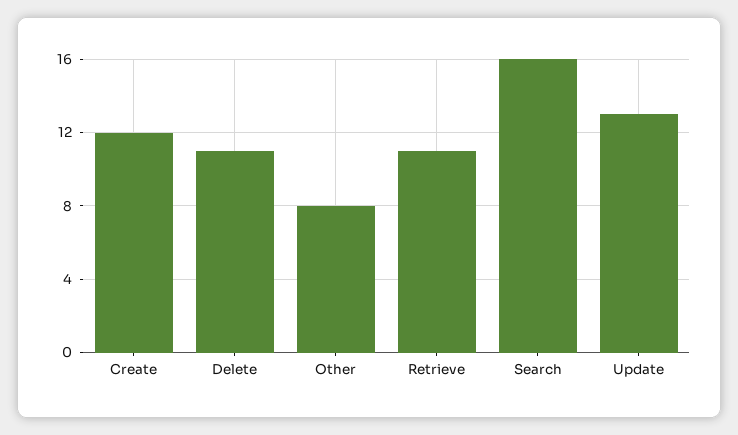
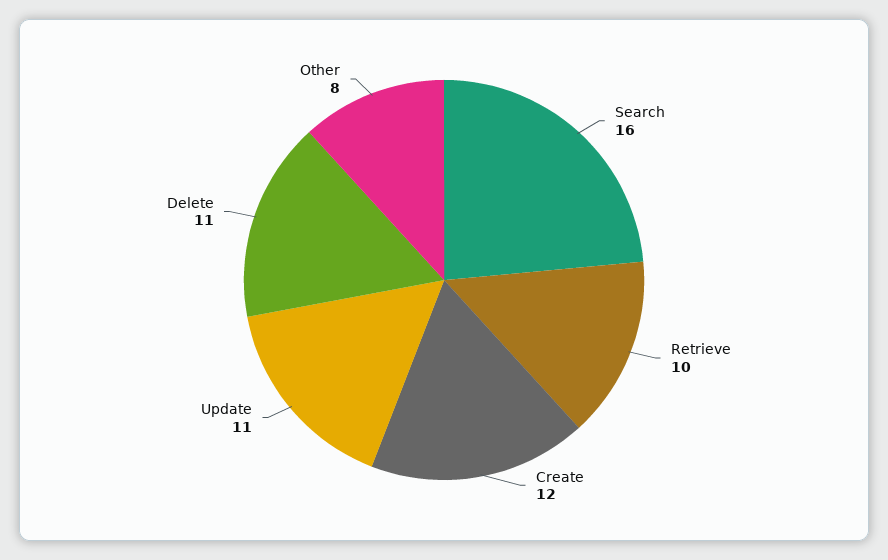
  {
    "Create": 12,
    "Delete": 11,
    "Other": 8,
-   "Retrieve": 11,
+   "Retrieve": 10,
    "Search": 16,
-   "Update": 13
+   "Update": 11
  }

